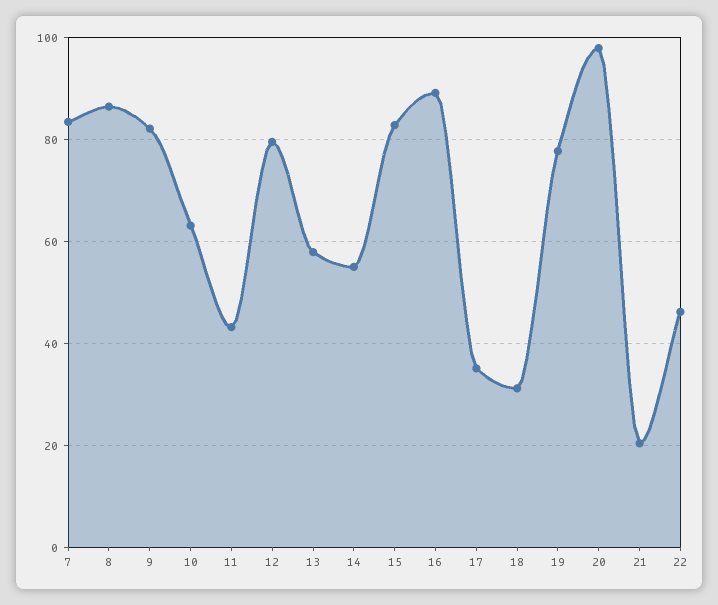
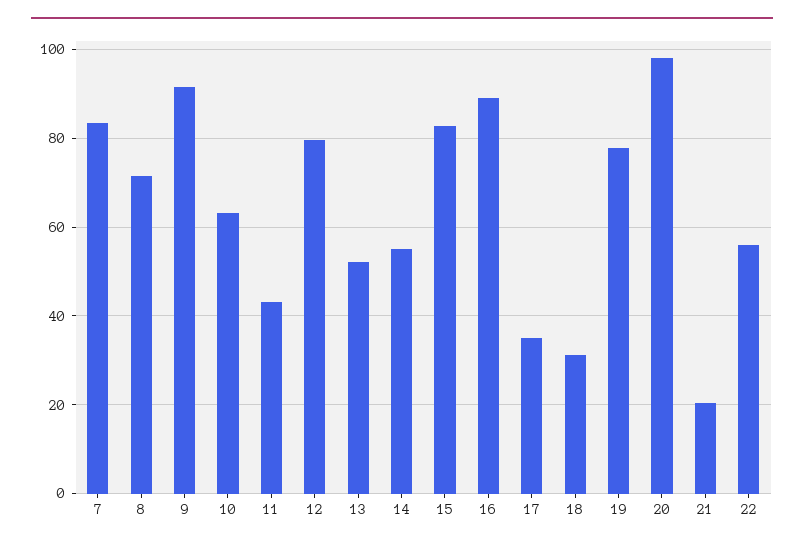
  {
    "7": 84,
-   "8": 86,
+   "8": 72,
-   "9": 82,
+   "9": 92,
    "10": 64,
    "11": 44,
    "12": 80,
-   "13": 58,
+   "13": 52,
    "14": 56,
    "15": 82,
    "16": 90,
    "17": 36,
    "18": 32,
    "19": 78,
    "20": 98,
    "21": 20,
-   "22": 46
+   "22": 56
  }

